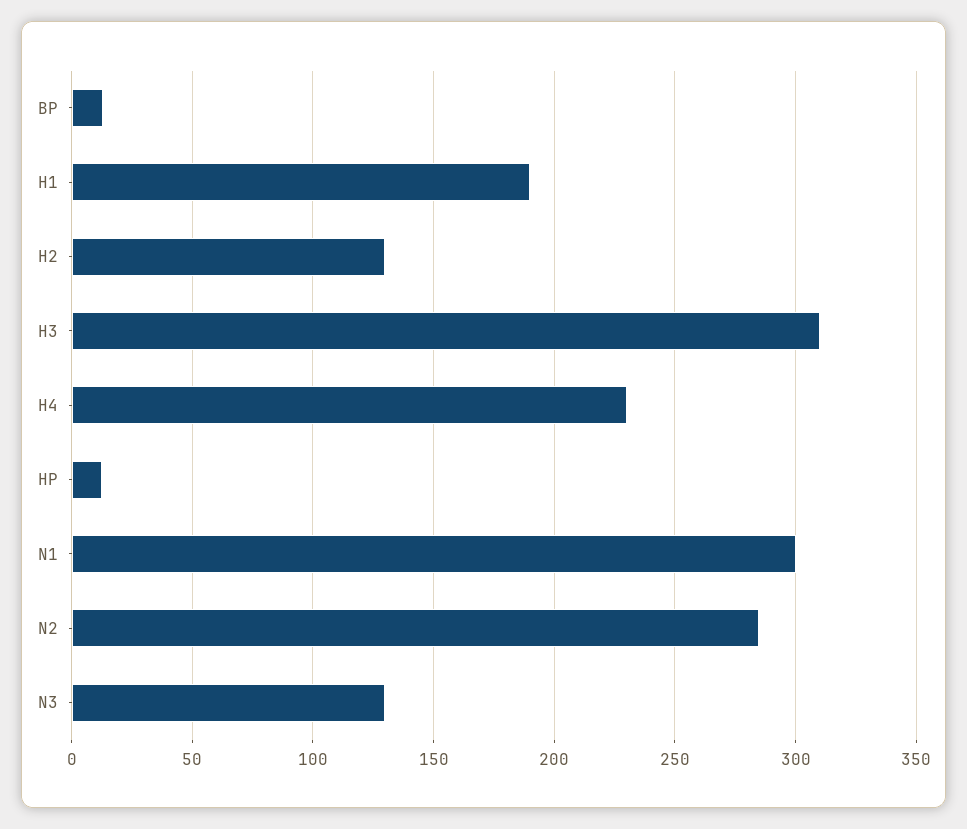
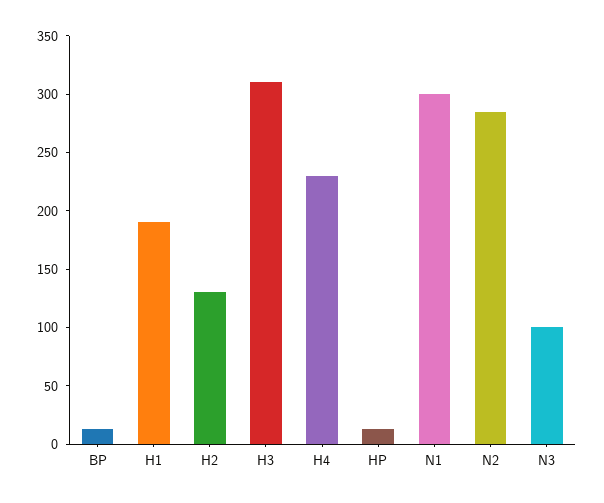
  {
    "BP": 15,
    "H1": 190,
    "H2": 130,
    "H3": 310,
    "H4": 230,
    "HP": 15,
    "N1": 300,
    "N2": 285,
-   "N3": 130
+   "N3": 100
  }

